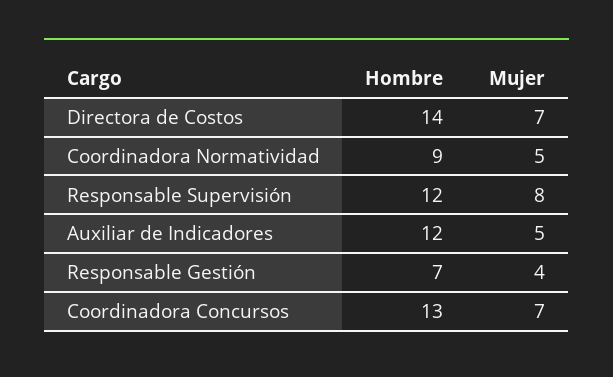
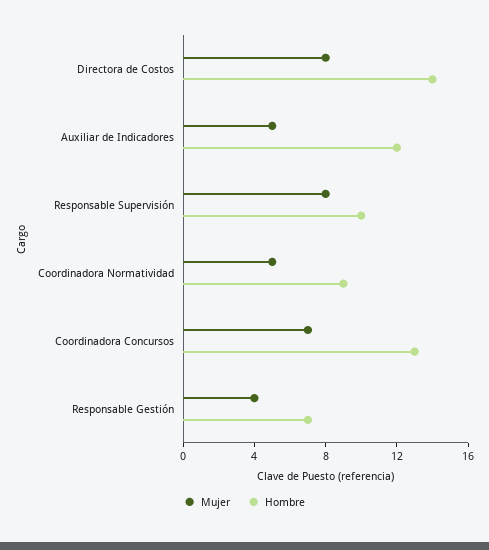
  {
    "Hombre": {
      "Directora de Costos": 14,
      "Coordinadora Normatividad": 9,
-     "Responsable Supervisión": 12,
+     "Responsable Supervisión": 10,
      "Auxiliar de Indicadores": 12,
      "Responsable Gestión": 7,
      "Coordinadora Concursos": 13
    },
    "Mujer": {
-     "Directora de Costos": 7,
+     "Directora de Costos": 8,
      "Coordinadora Normatividad": 5,
      "Responsable Supervisión": 8,
      "Auxiliar de Indicadores": 5,
      "Responsable Gestión": 4,
      "Coordinadora Concursos": 7
    }
  }

